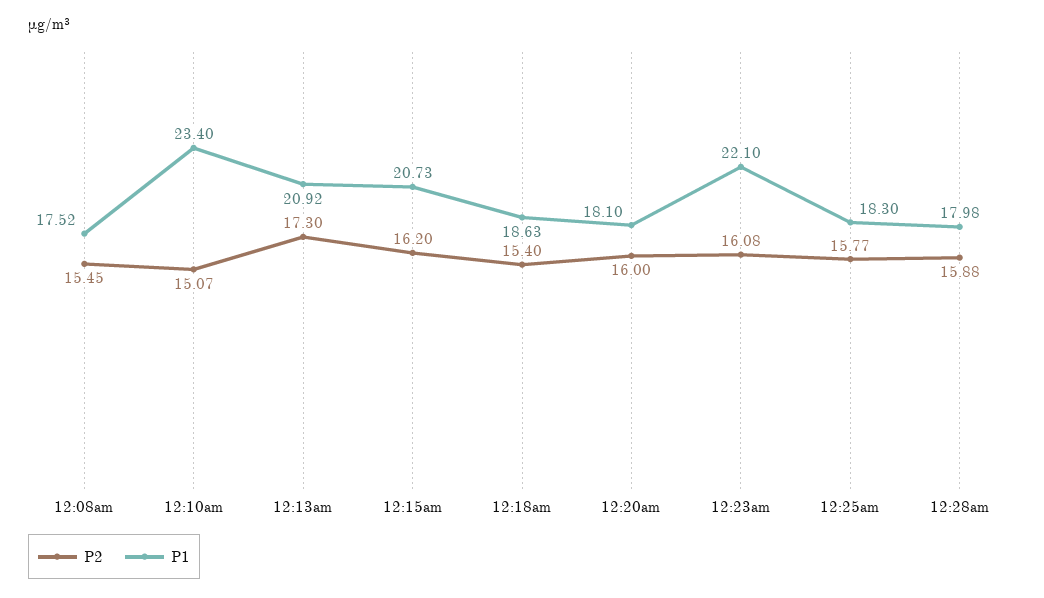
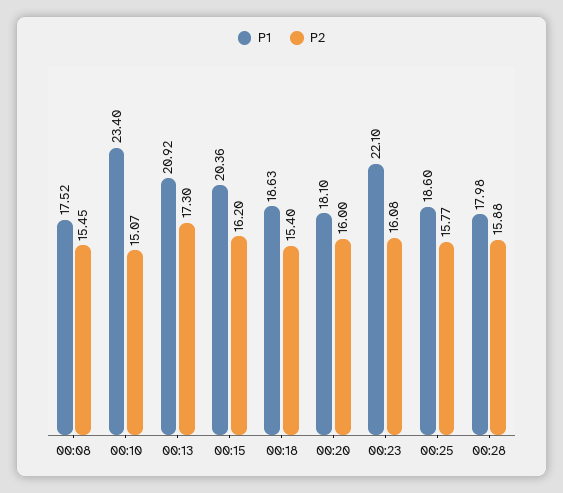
  {
    "P2": {
      "12:08am": 15.45,
      "12:10am": 15.07,
      "12:13am": 17.3,
      "12:15am": 16.2,
      "12:18am": 15.4,
      "12:20am": 16,
      "12:23am": 16.08,
      "12:25am": 15.77,
      "12:28am": 15.88
    },
    "P1": {
      "12:08am": 17.52,
      "12:10am": 23.4,
      "12:13am": 20.92,
-     "12:15am": 20.73,
+     "12:15am": 20.36,
      "12:18am": 18.63,
      "12:20am": 18.1,
      "12:23am": 22.1,
-     "12:25am": 18.3,
+     "12:25am": 18.6,
      "12:28am": 17.98
    }
  }

